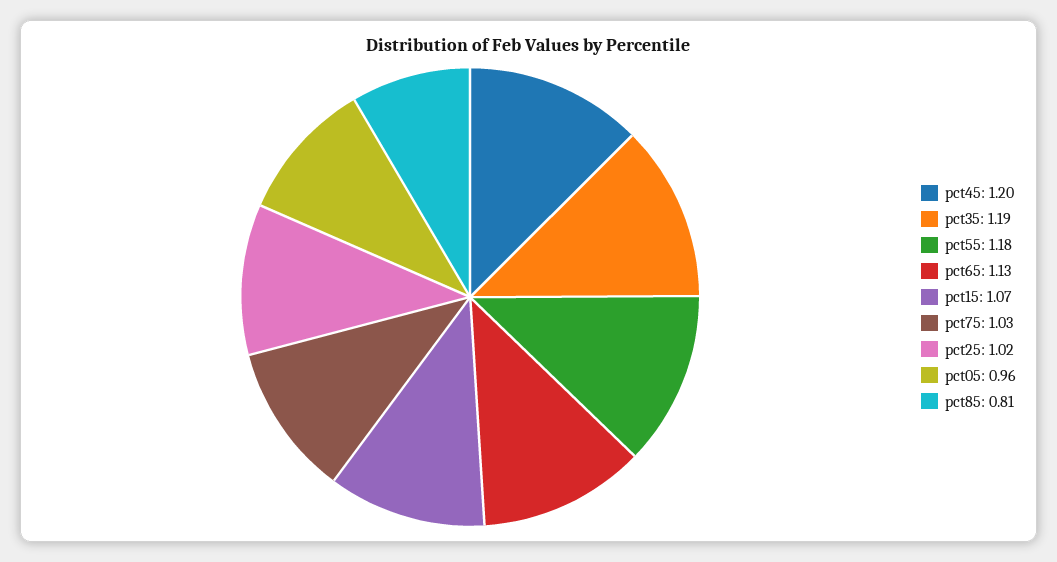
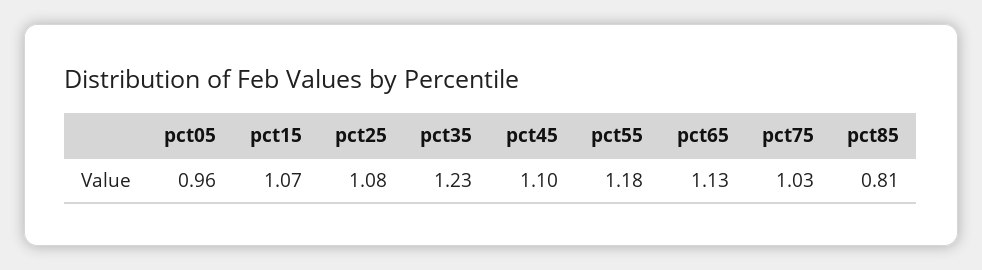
  {
-   "pct45": 1.2,
+   "pct45": 1.1,
-   "pct35": 1.19,
+   "pct35": 1.23,
    "pct55": 1.18,
    "pct65": 1.13,
    "pct15": 1.07,
    "pct75": 1.03,
-   "pct25": 1.02,
+   "pct25": 1.08,
    "pct05": 0.96,
    "pct85": 0.81
  }

